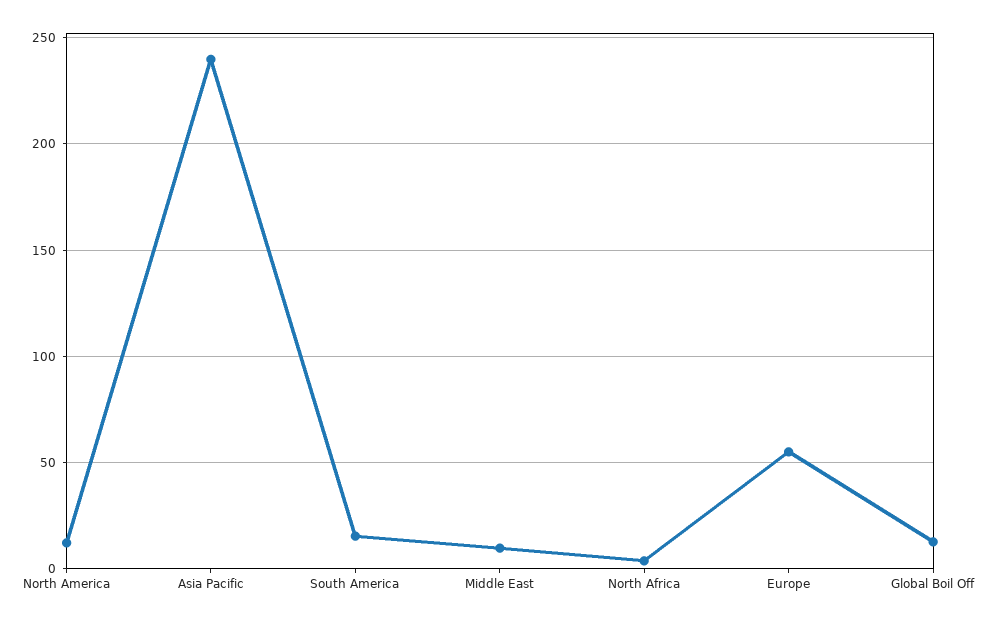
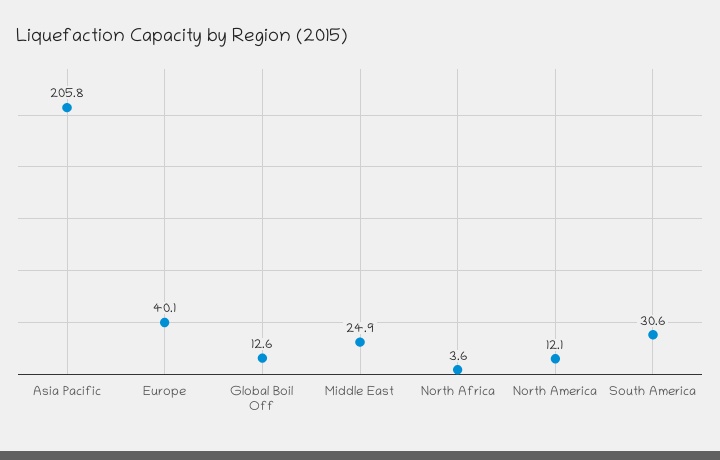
  {
    "North America": 12.1,
-   "Asia Pacific": 240,
+   "Asia Pacific": 205.8,
-   "South America": 15,
+   "South America": 30.6,
-   "Middle East": 10,
+   "Middle East": 24.9,
    "North Africa": 3.6,
-   "Europe": 55,
+   "Europe": 40.1,
    "Global Boil Off": 12.6
  }

